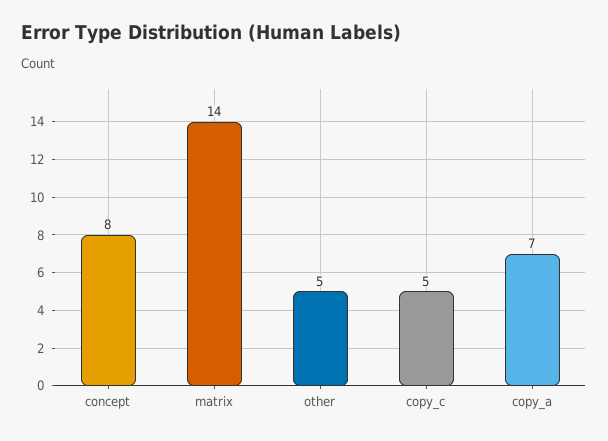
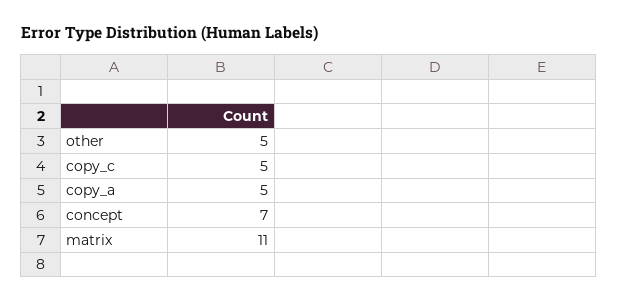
  {
-   "concept": 8,
+   "concept": 7,
-   "matrix": 14,
+   "matrix": 11,
    "other": 5,
    "copy_c": 5,
-   "copy_a": 7
+   "copy_a": 5
  }

